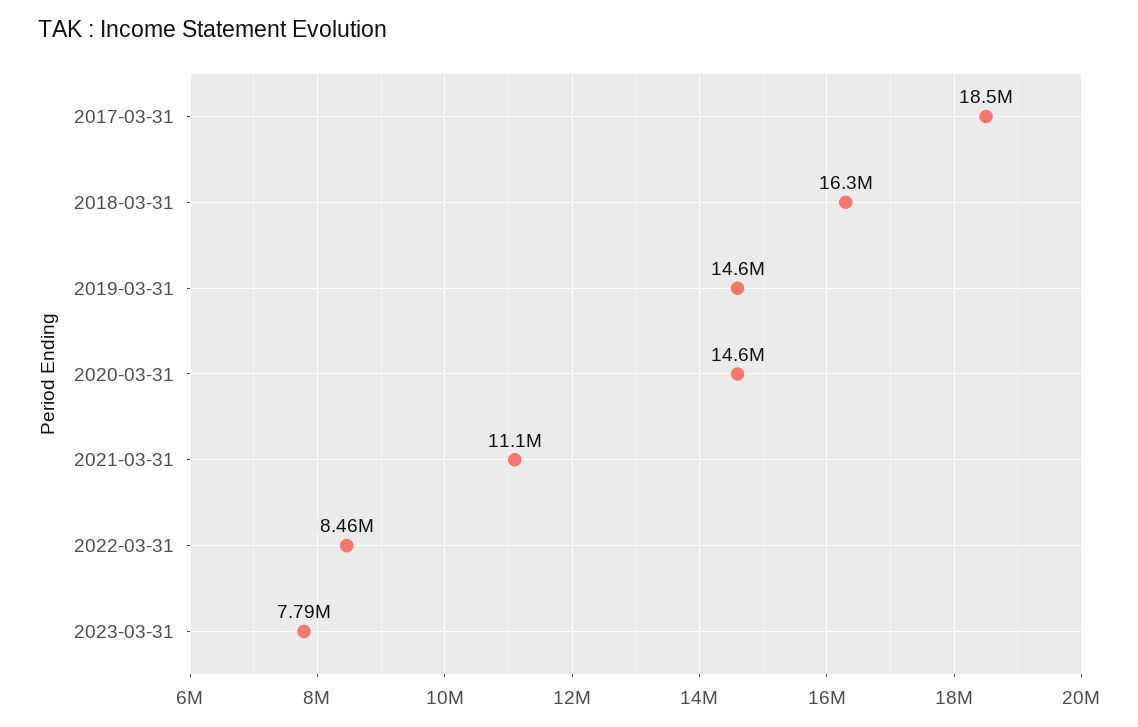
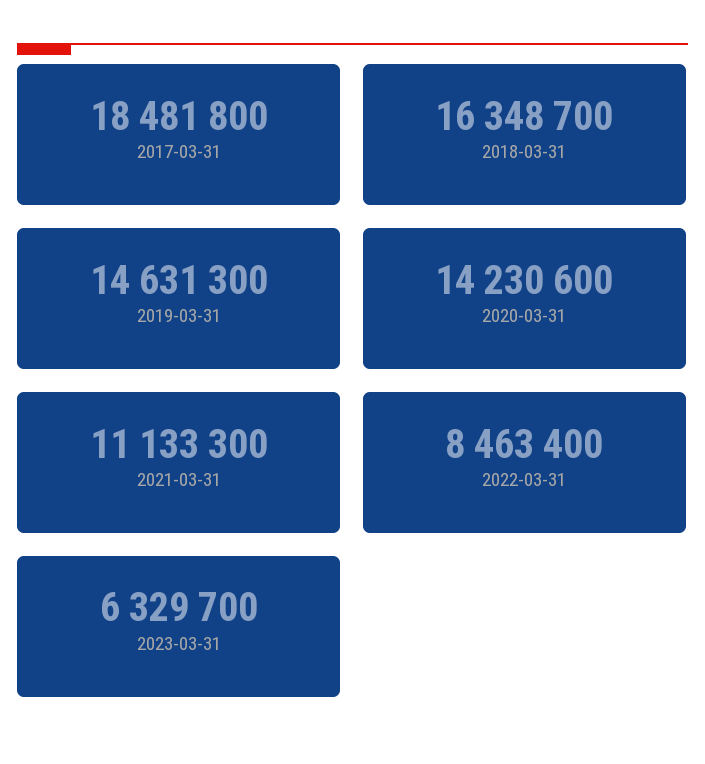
  {
    "2017-03-31": 18481800,
    "2018-03-31": 16348700,
    "2019-03-31": 14631300,
-   "2020-03-31": 14600000,
+   "2020-03-31": 14230600,
    "2021-03-31": 11133300,
    "2022-03-31": 8463400,
-   "2023-03-31": 7790000
+   "2023-03-31": 6329700
  }

